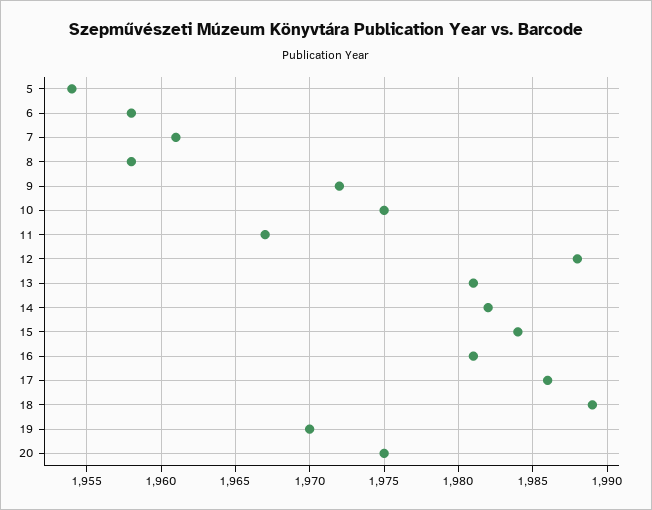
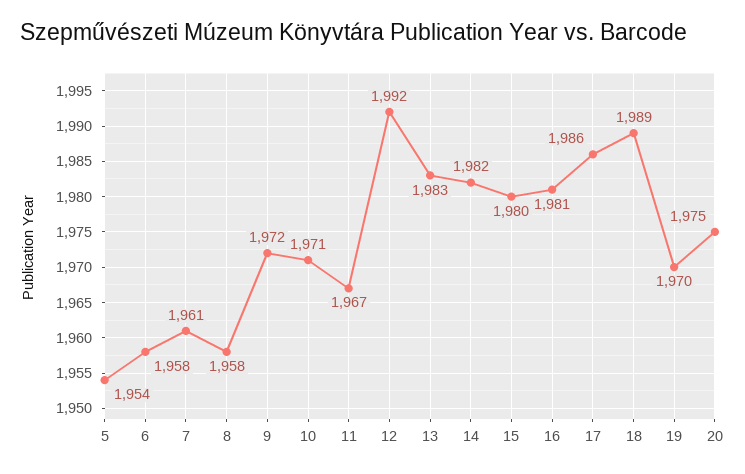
  {
    "5": 1954,
    "6": 1958,
    "7": 1961,
    "8": 1958,
    "9": 1972,
-   "10": 1975,
+   "10": 1971,
    "11": 1967,
-   "12": 1988,
+   "12": 1992,
-   "13": 1981,
+   "13": 1983,
    "14": 1982,
-   "15": 1984,
+   "15": 1980,
    "16": 1981,
    "17": 1986,
    "18": 1989,
    "19": 1970,
    "20": 1975
  }

